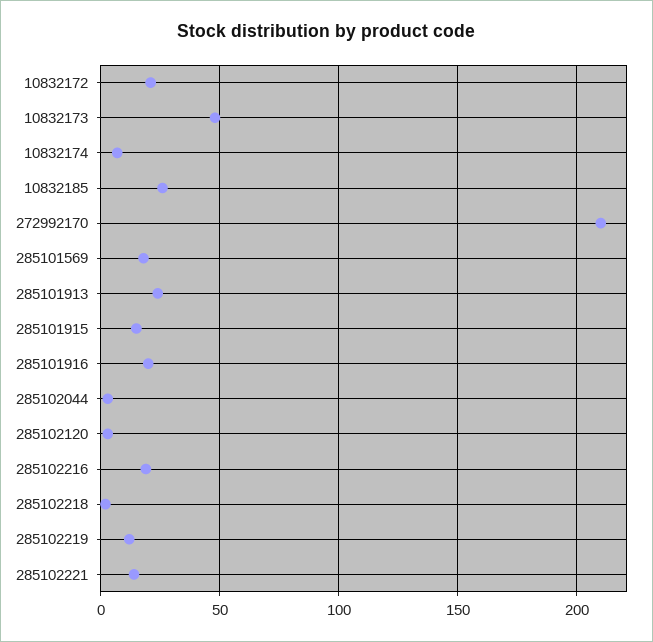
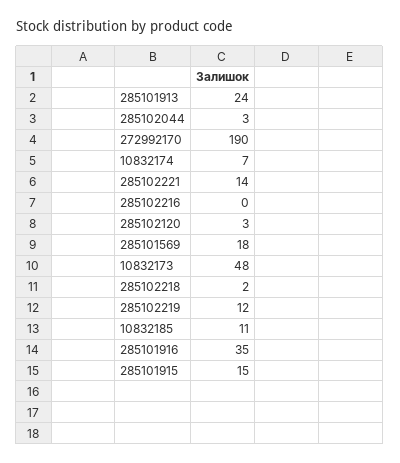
  {
-   "10832172": 20,
    "10832173": 48,
    "10832174": 7,
-   "10832185": 25,
+   "10832185": 11,
-   "272992170": 210,
+   "272992170": 190,
    "285101569": 18,
    "285101913": 24,
    "285101915": 15,
-   "285101916": 20,
+   "285101916": 35,
    "285102044": 3,
    "285102120": 3,
-   "285102216": 20,
+   "285102216": 0,
    "285102218": 2,
    "285102219": 12,
    "285102221": 14
  }

